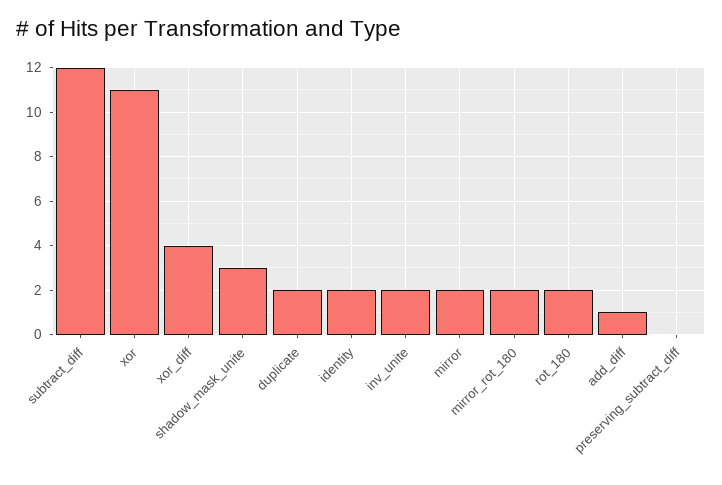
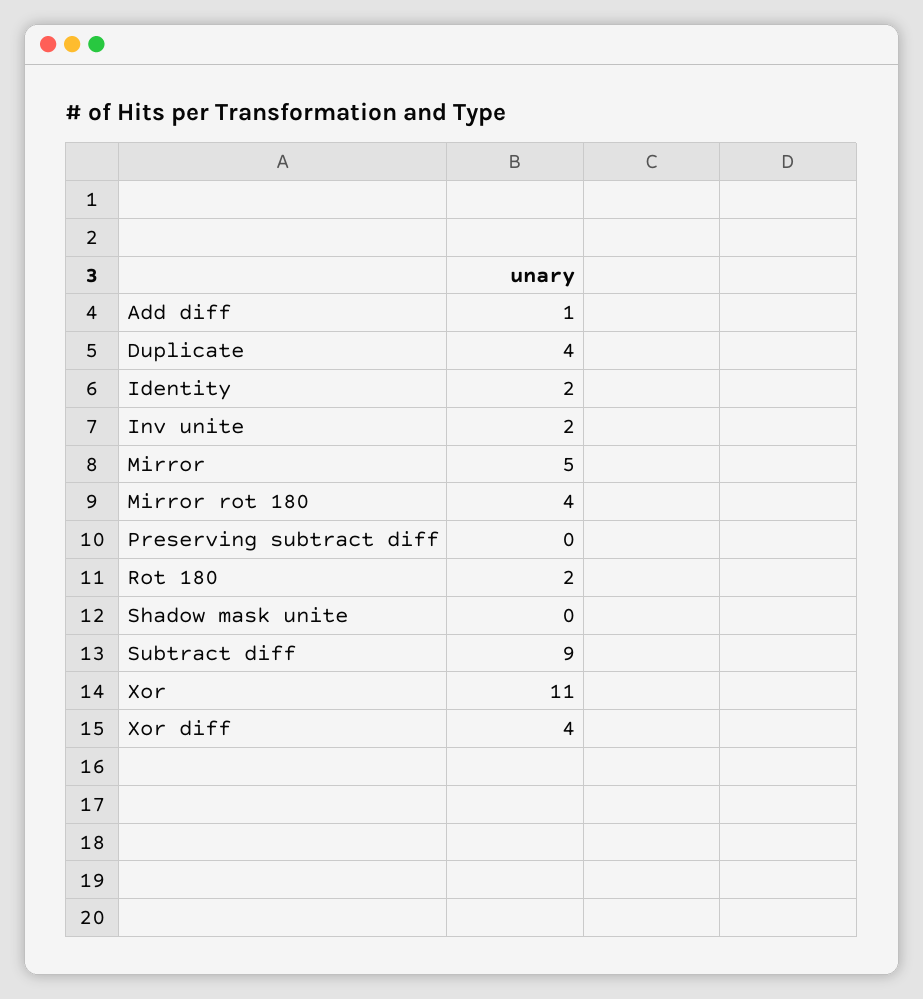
  {
-   "subtract_diff": 12,
+   "subtract_diff": 9,
    "xor": 11,
    "xor_diff": 4,
-   "shadow_mask_unite": 3,
+   "shadow_mask_unite": 0,
-   "duplicate": 2,
+   "duplicate": 4,
    "identity": 2,
    "inv_unite": 2,
-   "mirror": 2,
+   "mirror": 5,
-   "mirror_rot_180": 2,
+   "mirror_rot_180": 4,
    "rot_180": 2,
    "add_diff": 1,
    "preserving_subtract_diff": 0
  }

